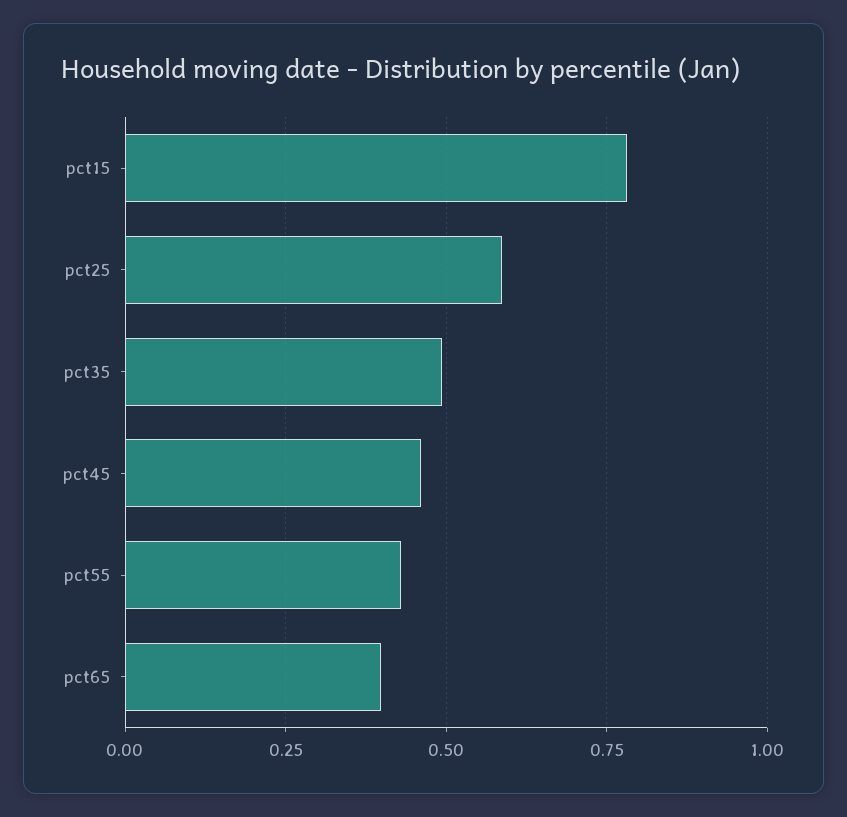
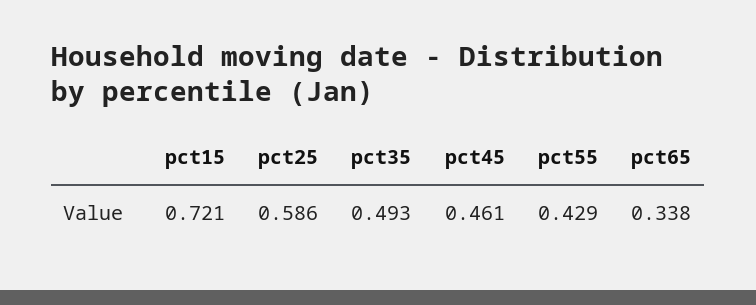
  {
-   "pct15": 0.775,
+   "pct15": 0.721,
    "pct25": 0.586,
    "pct35": 0.493,
    "pct45": 0.461,
    "pct55": 0.429,
-   "pct65": 0.4
+   "pct65": 0.338
  }

